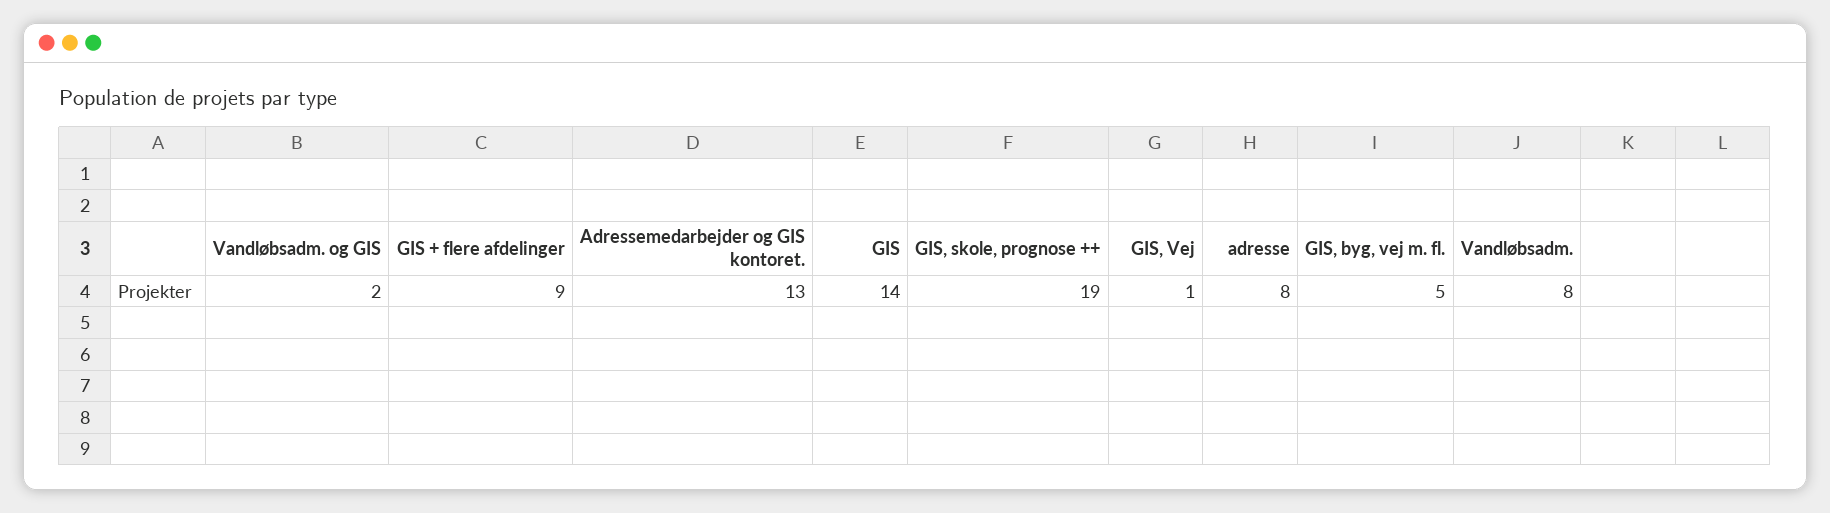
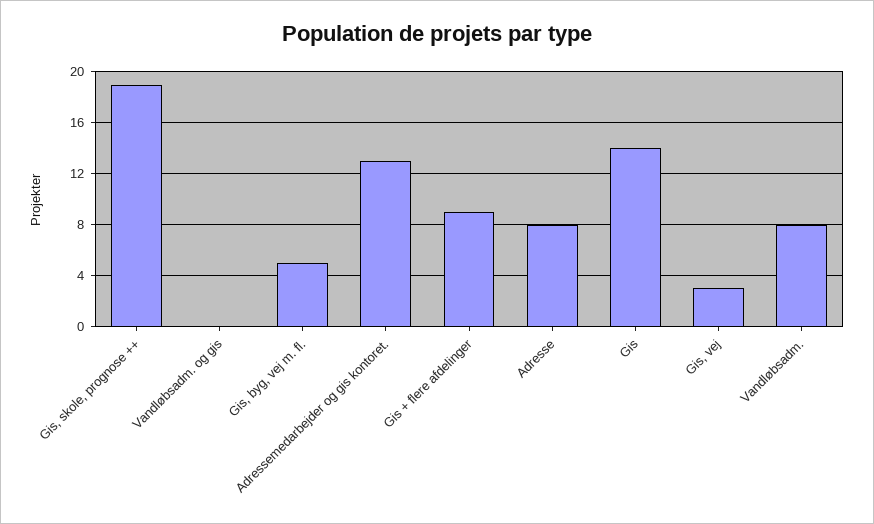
  {
-   "Vandløbsadm. og GIS": 2,
+   "Vandløbsadm. og GIS": 0,
    "GIS + flere afdelinger": 9,
    "Adressemedarbejder og GIS kontoret.": 13,
    "GIS": 14,
    "GIS, skole, prognose ++": 19,
-   "GIS, Vej": 1,
+   "GIS, Vej": 3,
    "adresse": 8,
    "GIS, byg, vej m. fl.": 5,
    "Vandløbsadm.": 8
  }

